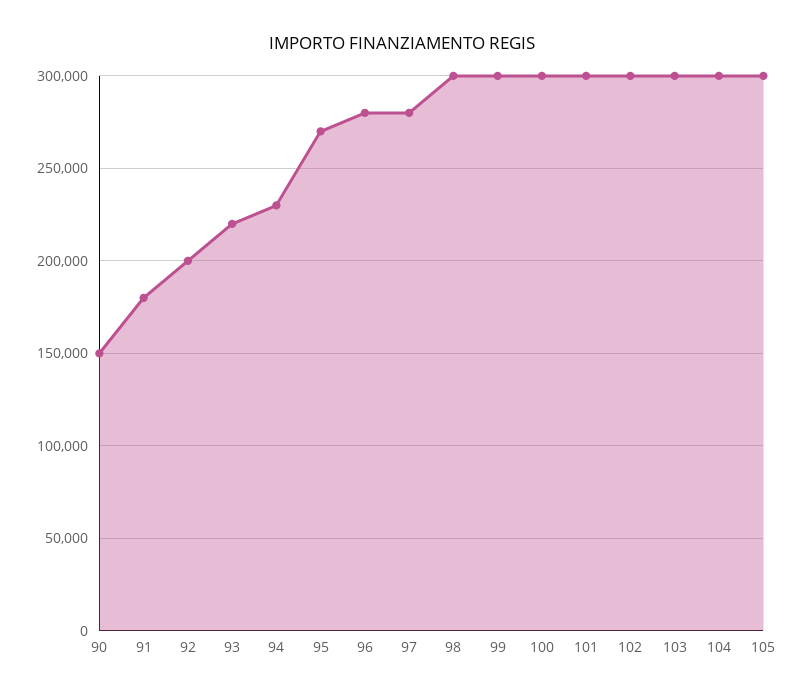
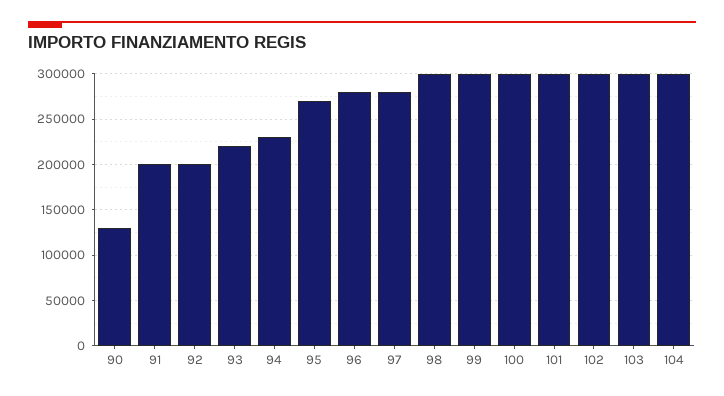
  {
-   "90": 150000,
+   "90": 130000,
-   "91": 180000,
+   "91": 200000,
    "92": 200000,
    "93": 220000,
    "94": 230000,
    "95": 270000,
    "96": 280000,
    "97": 280000,
    "98": 300000,
    "99": 300000,
    "100": 300000,
    "101": 300000,
    "102": 300000,
    "103": 300000,
-   "104": 300000,
+   "104": 300000
-   "105": 300000
  }

